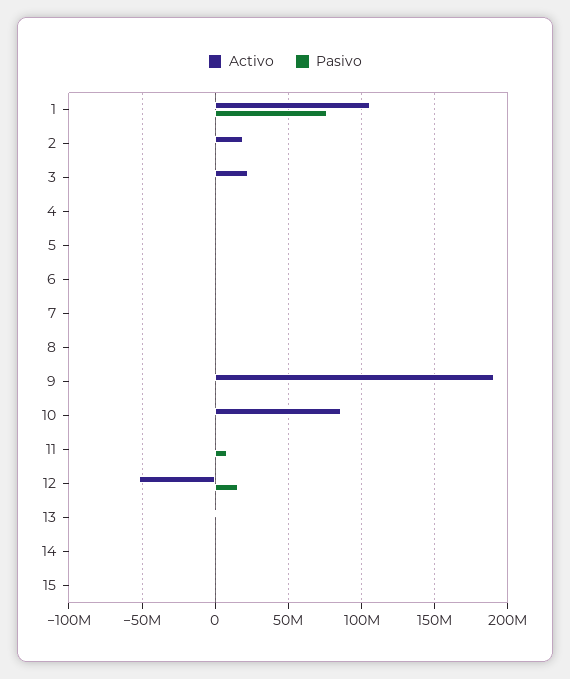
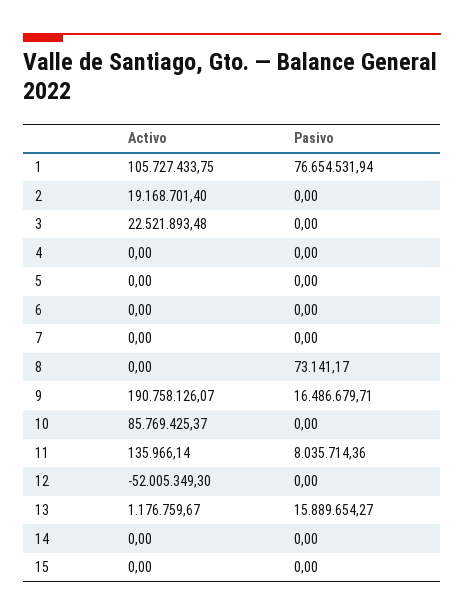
  {
    "Activo": {
      "1": 105727433.75,
      "2": 19168701.4,
      "3": 22521893.48,
      "4": 0,
      "5": 0,
      "6": 0,
      "7": 0,
      "8": 0,
      "9": 190758126.07,
      "10": 85769425.37,
      "11": 135966.14,
      "12": -52005349.3,
      "13": 1176759.67,
      "14": 0,
      "15": 0
    },
    "Pasivo": {
      "1": 76654531.94,
      "2": 0,
      "3": 0,
      "4": 0,
      "5": 0,
      "6": 0,
      "7": 0,
      "8": 73141.17,
-     "9": 0,
+     "9": 16486679.71,
      "10": 0,
      "11": 8035714.36,
-     "12": 15000000,
+     "12": 0,
-     "13": 0,
+     "13": 15889654.27,
      "14": 0,
      "15": 0
    }
  }

